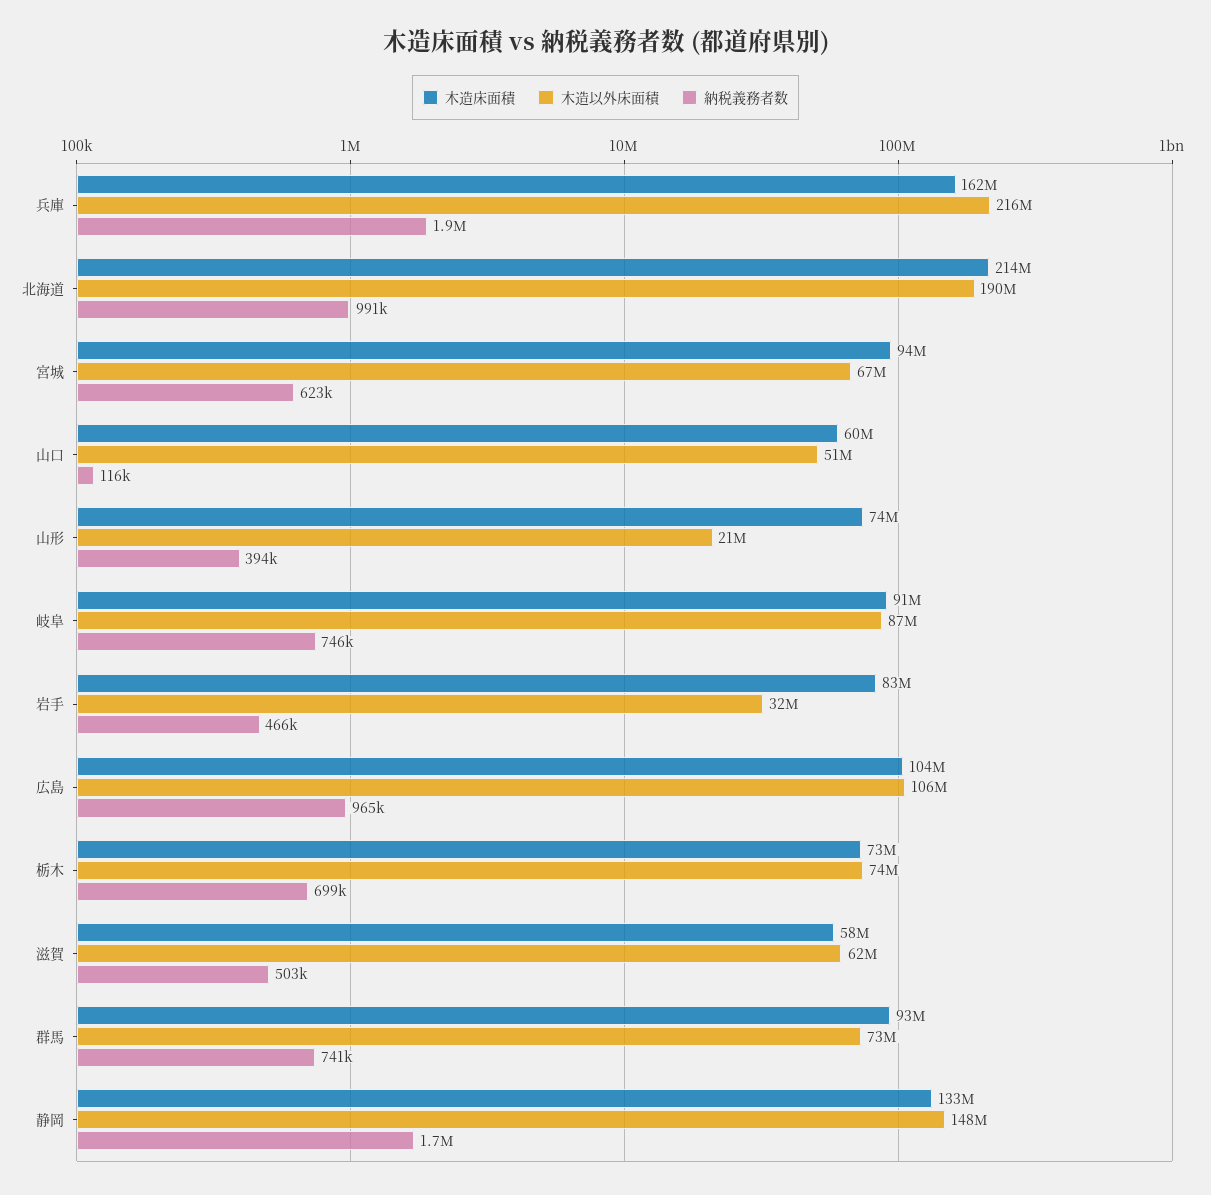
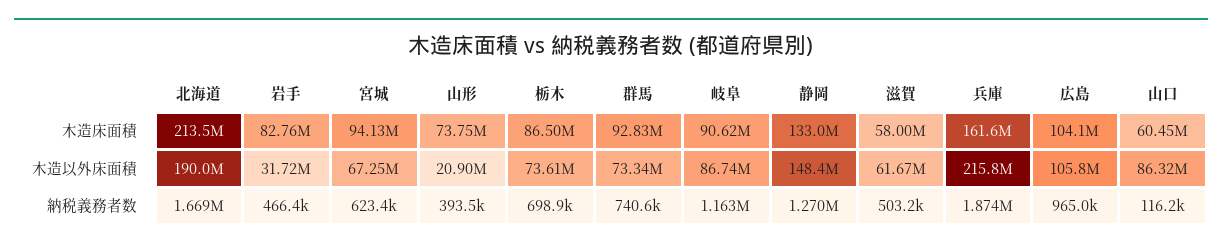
  {
    "木造床面積": {
      "兵庫": 161600000,
      "北海道": 213500000,
      "宮城": 94130000,
      "山口": 60450000,
      "山形": 73750000,
      "岐阜": 90620000,
      "岩手": 82760000,
      "広島": 104100000,
-     "栃木": 73000000,
+     "栃木": 86500000,
      "滋賀": 58000000,
      "群馬": 92830000,
      "静岡": 133000000
    },
    "木造以外床面積": {
      "兵庫": 215800000,
      "北海道": 190000000,
      "宮城": 67250000,
-     "山口": 51000000,
+     "山口": 86320000,
      "山形": 20900000,
      "岐阜": 86740000,
      "岩手": 31720000,
      "広島": 105800000,
      "栃木": 73610000,
      "滋賀": 61670000,
      "群馬": 73340000,
      "静岡": 148400000
    },
    "納税義務者数": {
      "兵庫": 1874000,
-     "北海道": 991000,
+     "北海道": 1669000,
      "宮城": 623400,
      "山口": 116200,
      "山形": 393500,
-     "岐阜": 746000,
+     "岐阜": 1163000,
      "岩手": 466400,
      "広島": 965000,
      "栃木": 698900,
      "滋賀": 503200,
      "群馬": 740600,
-     "静岡": 1700000
+     "静岡": 1270000
    }
  }

